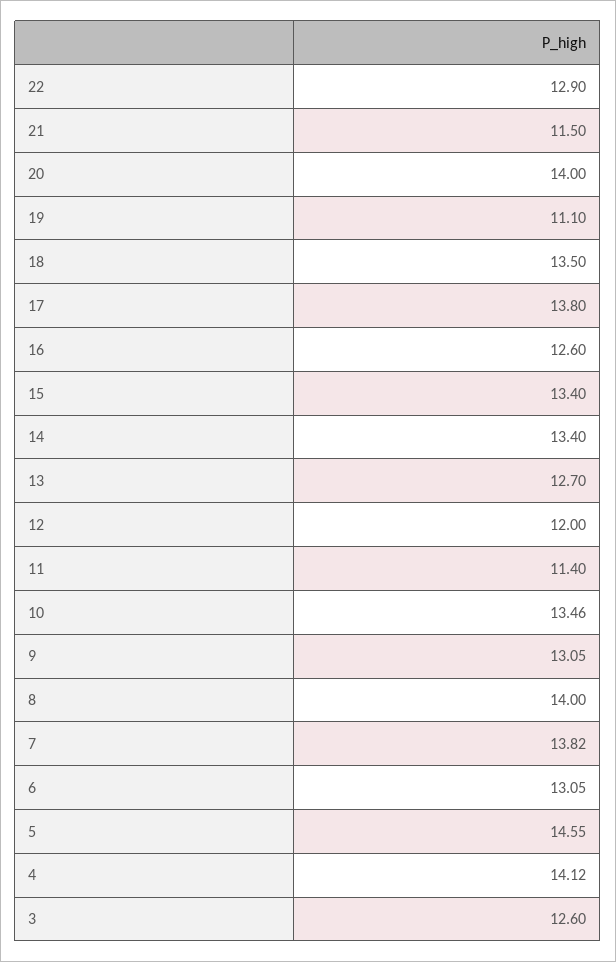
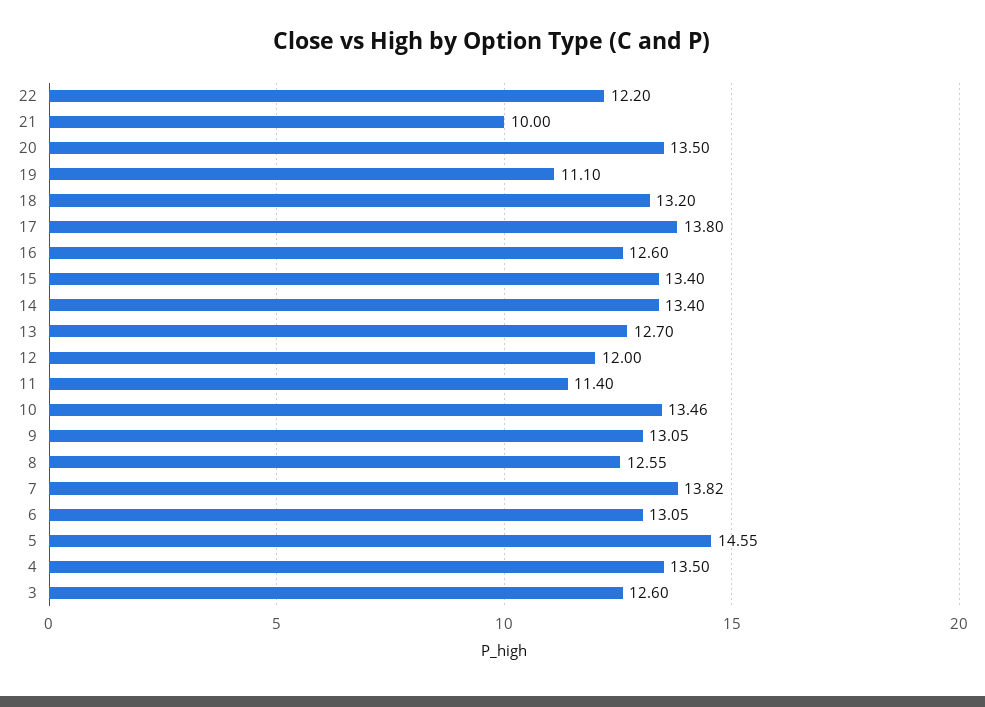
  {
-   "22": 12.9,
+   "22": 12.2,
-   "21": 11.5,
+   "21": 10,
-   "20": 14,
+   "20": 13.5,
    "19": 11.1,
-   "18": 13.5,
+   "18": 13.2,
    "17": 13.8,
    "16": 12.6,
    "15": 13.4,
    "14": 13.4,
    "13": 12.7,
    "12": 12,
    "11": 11.4,
    "10": 13.46,
    "9": 13.05,
-   "8": 14,
+   "8": 12.55,
    "7": 13.82,
    "6": 13.05,
    "5": 14.55,
-   "4": 14.12,
+   "4": 13.5,
    "3": 12.6
  }

